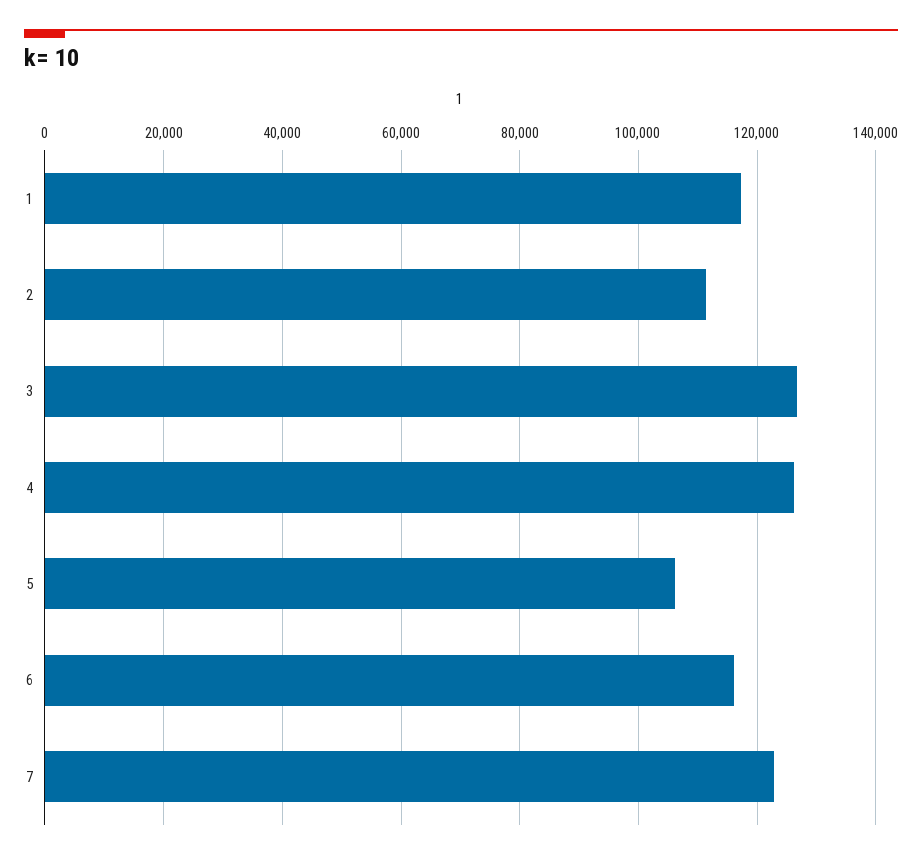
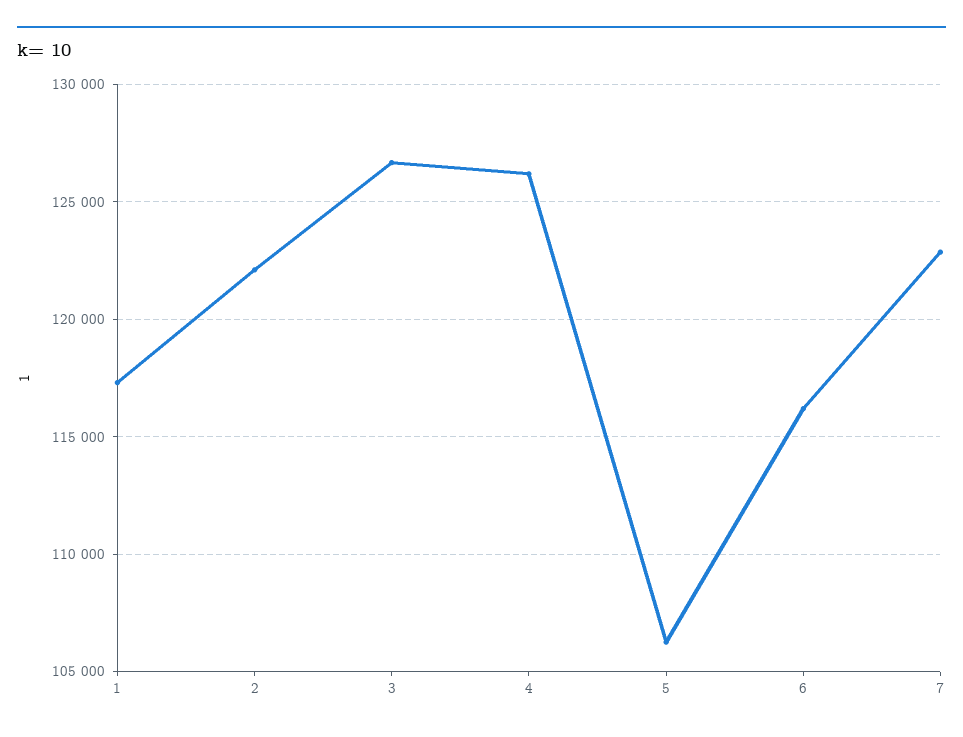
  {
    "1": 117500,
-   "2": 112000,
+   "2": 122000,
    "3": 126500,
    "4": 126000,
    "5": 106000,
    "6": 116000,
    "7": 123000
  }

